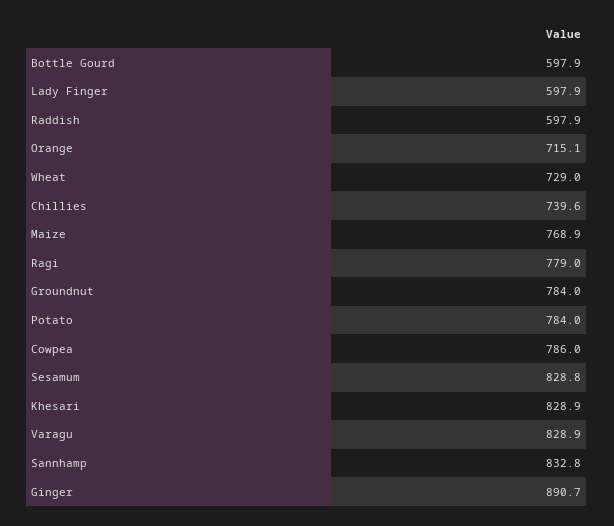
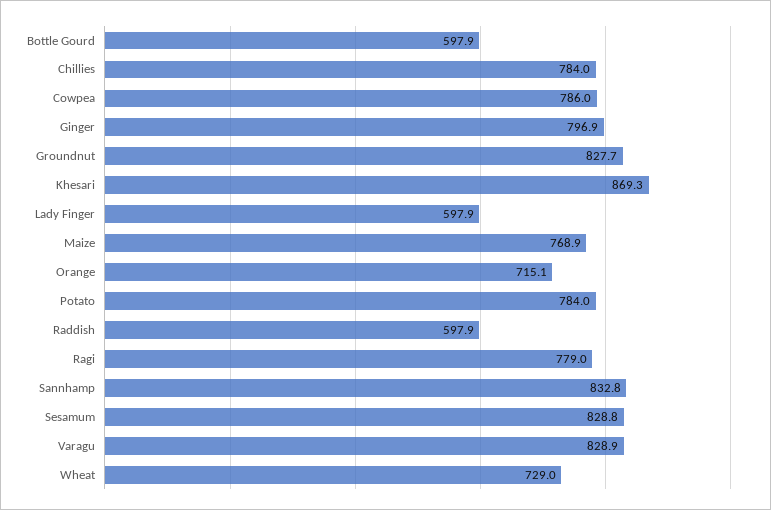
  {
    "Bottle Gourd": 597.9,
    "Lady Finger": 597.9,
    "Raddish": 597.9,
    "Orange": 715.1,
    "Wheat": 729,
-   "Chillies": 739.6,
+   "Chillies": 784,
    "Maize": 768.9,
    "Ragi": 779,
-   "Groundnut": 784,
+   "Groundnut": 827.7,
    "Potato": 784,
    "Cowpea": 786,
    "Sesamum": 828.8,
-   "Khesari": 828.9,
+   "Khesari": 869.3,
    "Varagu": 828.9,
    "Sannhamp": 832.8,
-   "Ginger": 890.7
+   "Ginger": 796.9
  }

